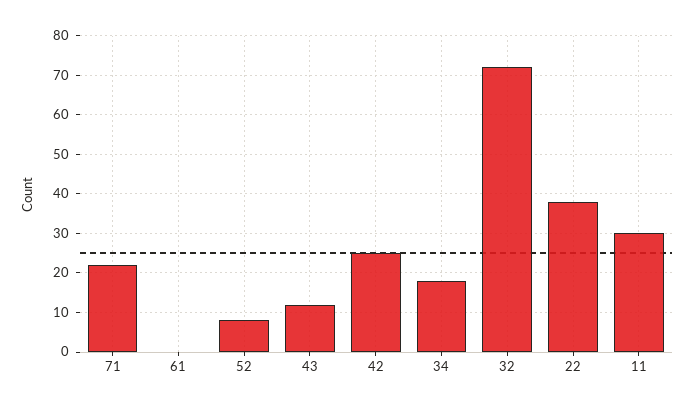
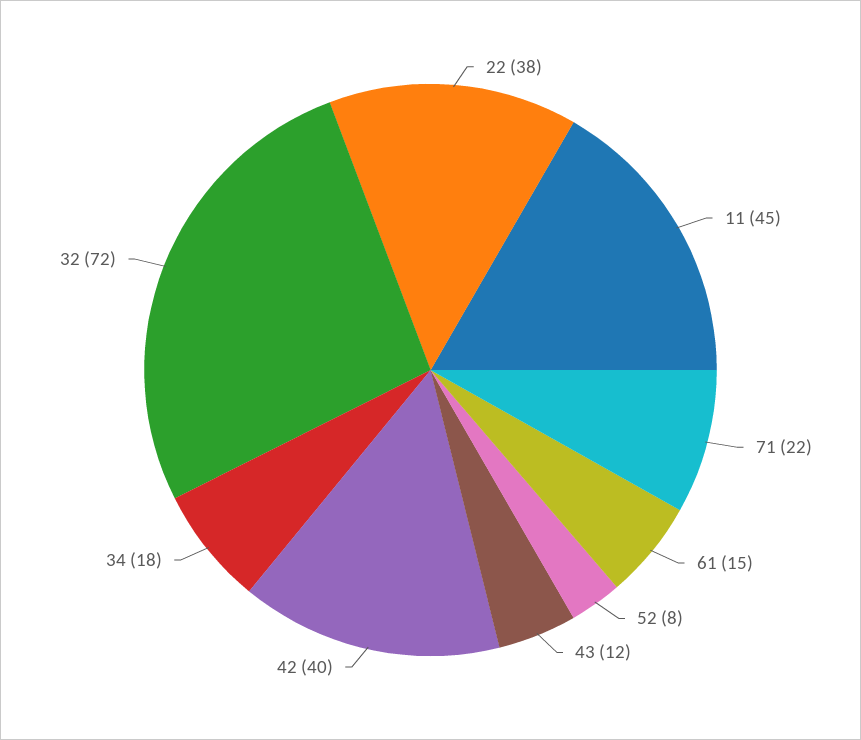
  {
    "71": 22,
-   "61": 0,
+   "61": 15,
    "52": 8,
    "43": 12,
-   "42": 25,
+   "42": 40,
    "34": 18,
    "32": 72,
    "22": 38,
-   "11": 30
+   "11": 45
  }

